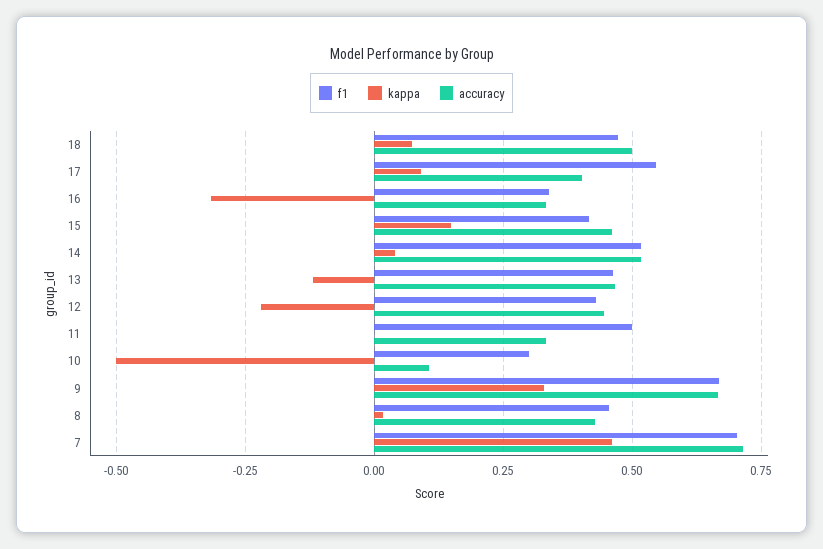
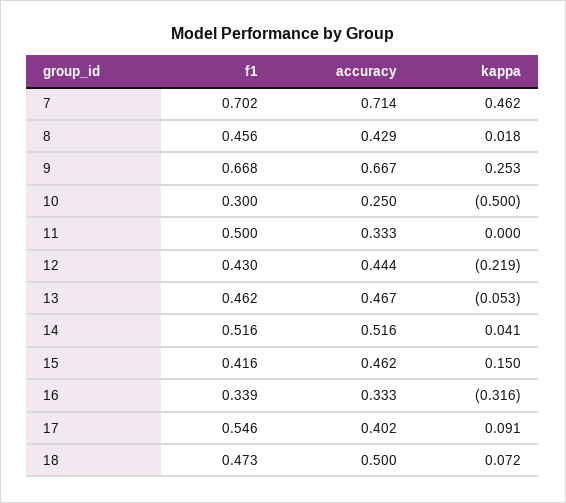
  {
    "f1": {
      "18": 0.473,
      "17": 0.546,
      "16": 0.339,
      "15": 0.416,
      "14": 0.516,
      "13": 0.462,
      "12": 0.43,
      "11": 0.5,
      "10": 0.3,
      "9": 0.668,
      "8": 0.456,
      "7": 0.702
    },
    "kappa": {
      "18": 0.072,
      "17": 0.091,
      "16": -0.316,
      "15": 0.15,
      "14": 0.041,
-     "13": -0.125,
+     "13": -0.053,
      "12": -0.219,
      "11": 0,
      "10": -0.5,
-     "9": 0.325,
+     "9": 0.253,
      "8": 0.018,
      "7": 0.462
    },
    "accuracy": {
      "18": 0.5,
      "17": 0.402,
      "16": 0.333,
      "15": 0.462,
      "14": 0.516,
      "13": 0.467,
      "12": 0.444,
      "11": 0.333,
-     "10": 0.1,
+     "10": 0.25,
      "9": 0.667,
      "8": 0.429,
      "7": 0.714
    }
  }

